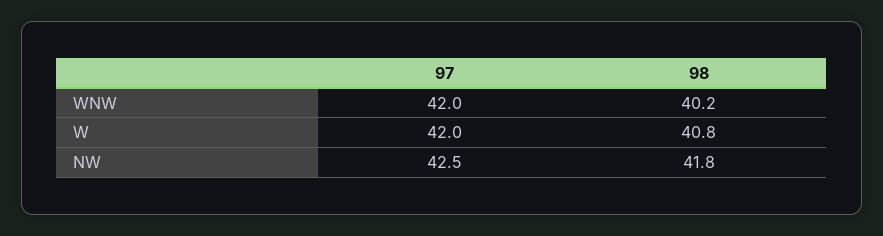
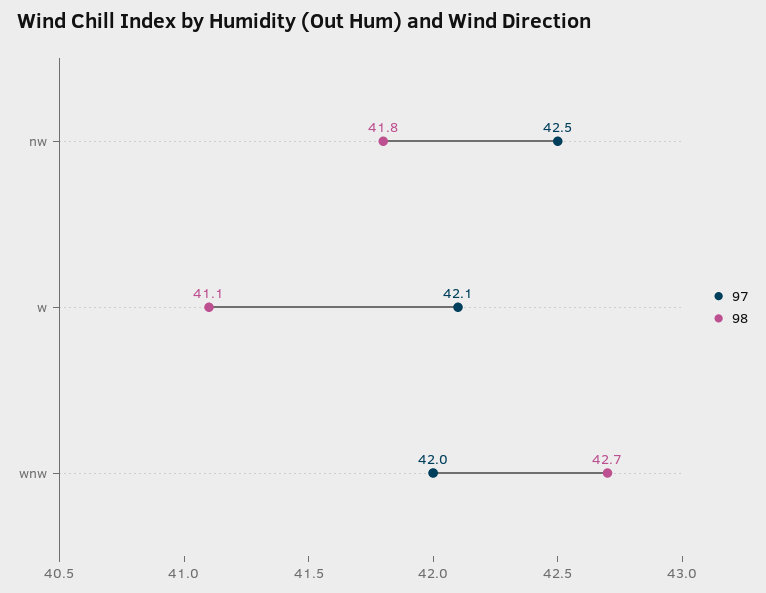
  {
    "97": {
      "WNW": 42,
-     "W": 42,
+     "W": 42.1,
      "NW": 42.5
    },
    "98": {
-     "WNW": 40.2,
+     "WNW": 42.7,
-     "W": 40.8,
+     "W": 41.1,
      "NW": 41.8
    }
  }

